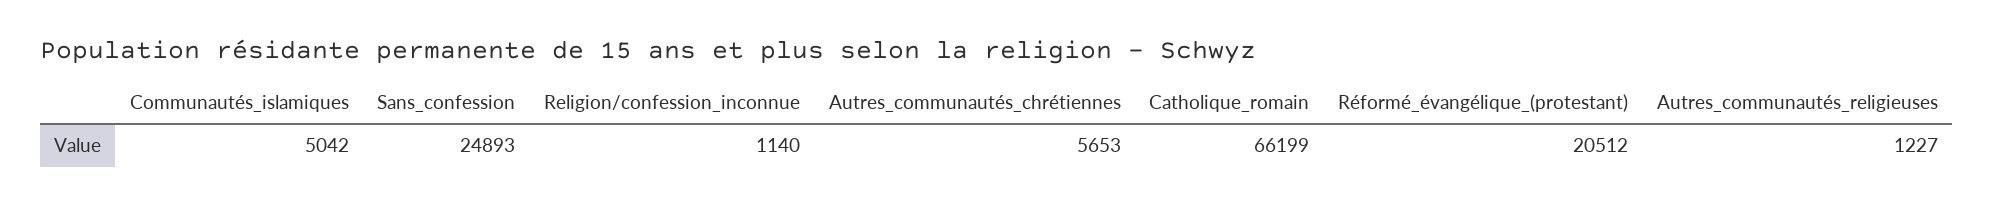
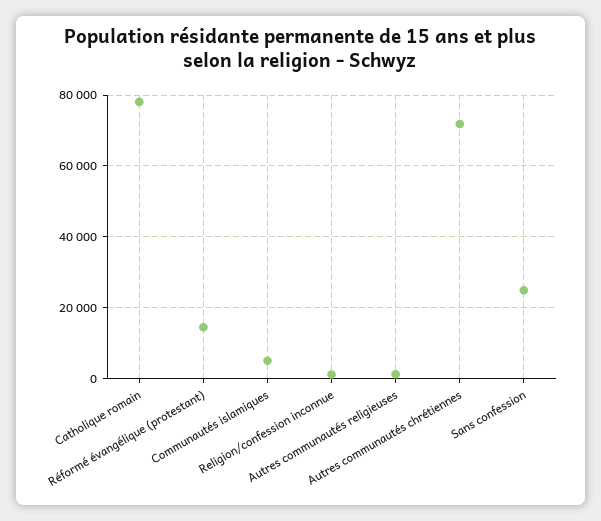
  {
    "Communautés_islamiques": 5042,
    "Sans_confession": 24893,
    "Religion/confession_inconnue": 1140,
-   "Autres_communautés_chrétiennes": 5653,
+   "Autres_communautés_chrétiennes": 72000,
-   "Catholique_romain": 66199,
+   "Catholique_romain": 78000,
-   "Réformé_évangélique_(protestant)": 20512,
+   "Réformé_évangélique_(protestant)": 14000,
    "Autres_communautés_religieuses": 1227
  }

